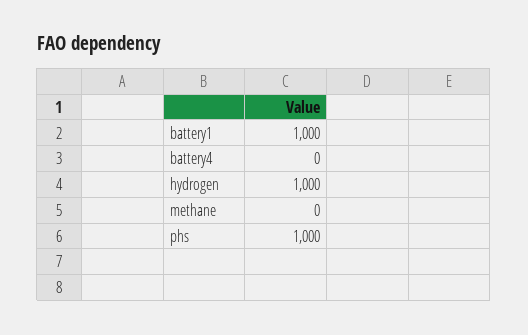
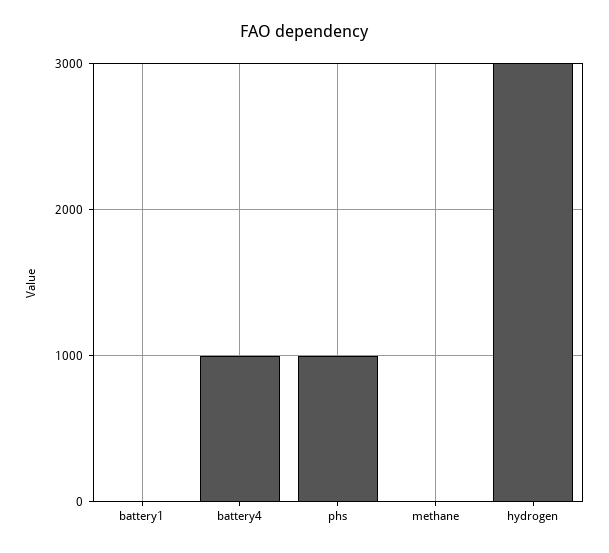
  {
-   "battery1": 1000,
+   "battery1": 0,
-   "battery4": 0,
+   "battery4": 1000,
-   "hydrogen": 1000,
+   "hydrogen": 3000,
    "methane": 0,
    "phs": 1000
  }

